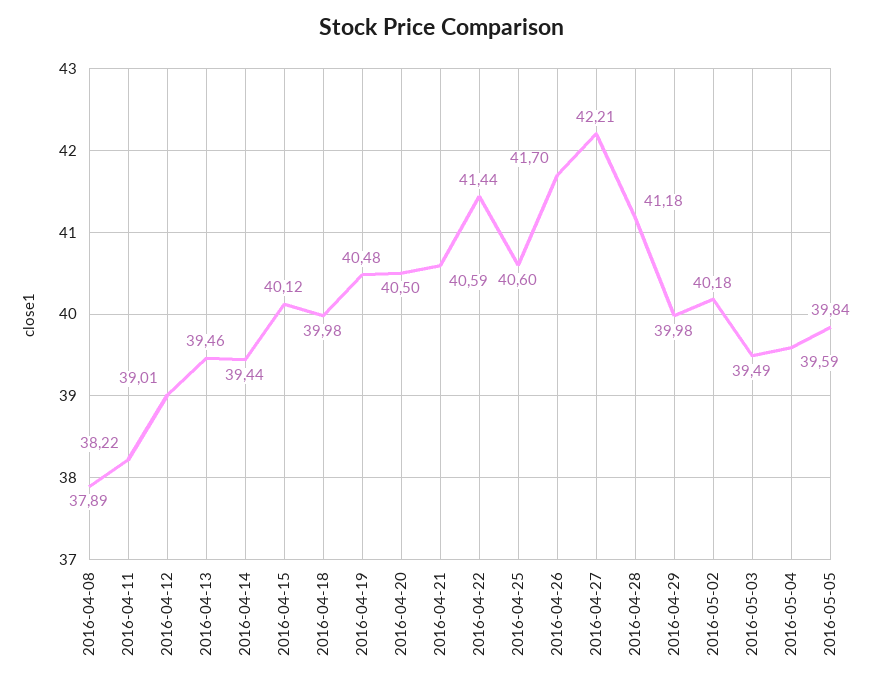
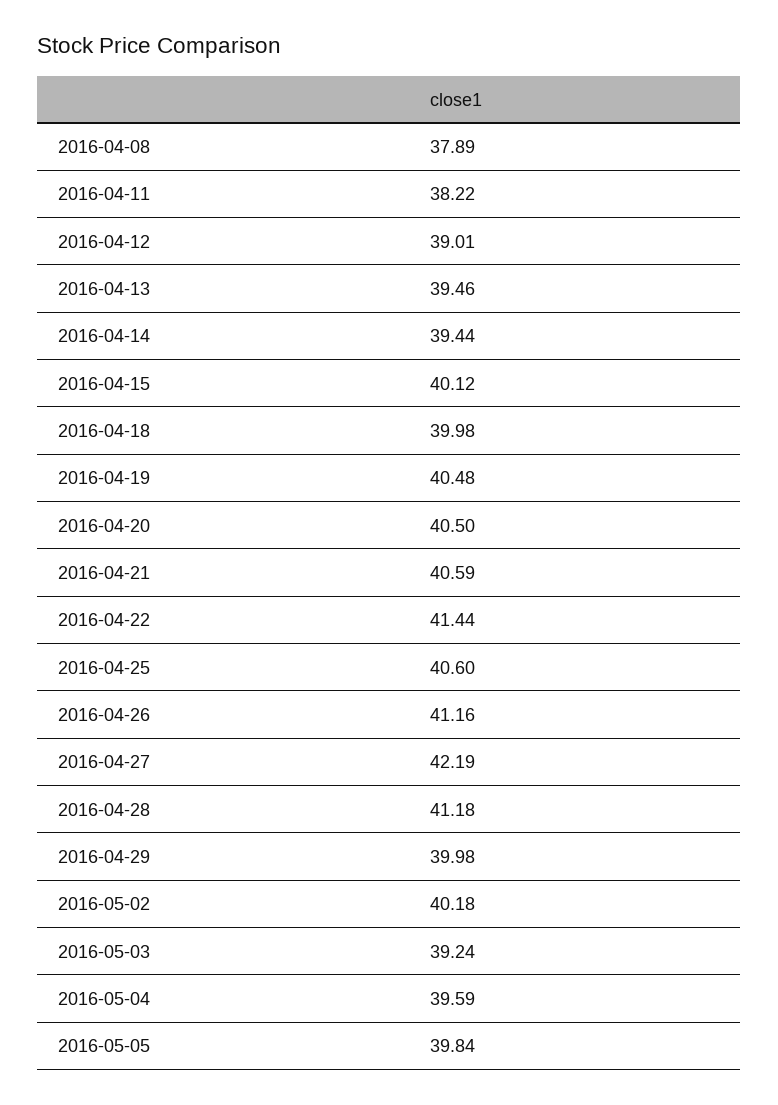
  {
    "2016-04-08": 37.89,
    "2016-04-11": 38.22,
    "2016-04-12": 39.01,
    "2016-04-13": 39.46,
    "2016-04-14": 39.44,
    "2016-04-15": 40.12,
    "2016-04-18": 39.98,
    "2016-04-19": 40.48,
    "2016-04-20": 40.5,
    "2016-04-21": 40.59,
    "2016-04-22": 41.44,
    "2016-04-25": 40.6,
-   "2016-04-26": 41.7,
+   "2016-04-26": 41.16,
-   "2016-04-27": 42.21,
+   "2016-04-27": 42.19,
    "2016-04-28": 41.18,
    "2016-04-29": 39.98,
    "2016-05-02": 40.18,
-   "2016-05-03": 39.49,
+   "2016-05-03": 39.24,
    "2016-05-04": 39.59,
    "2016-05-05": 39.84
  }

